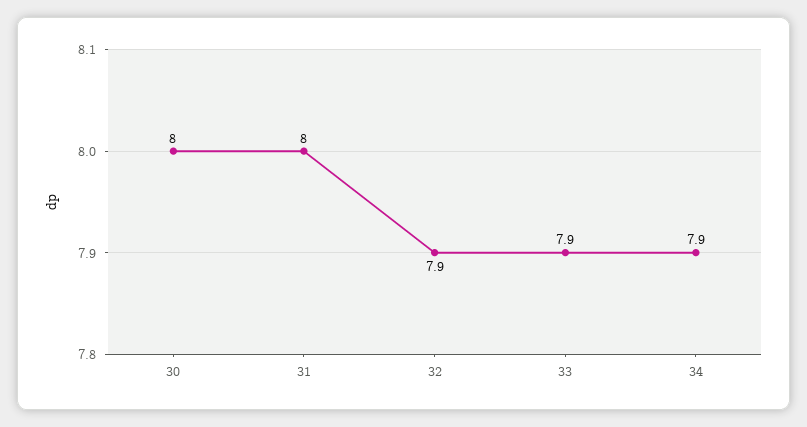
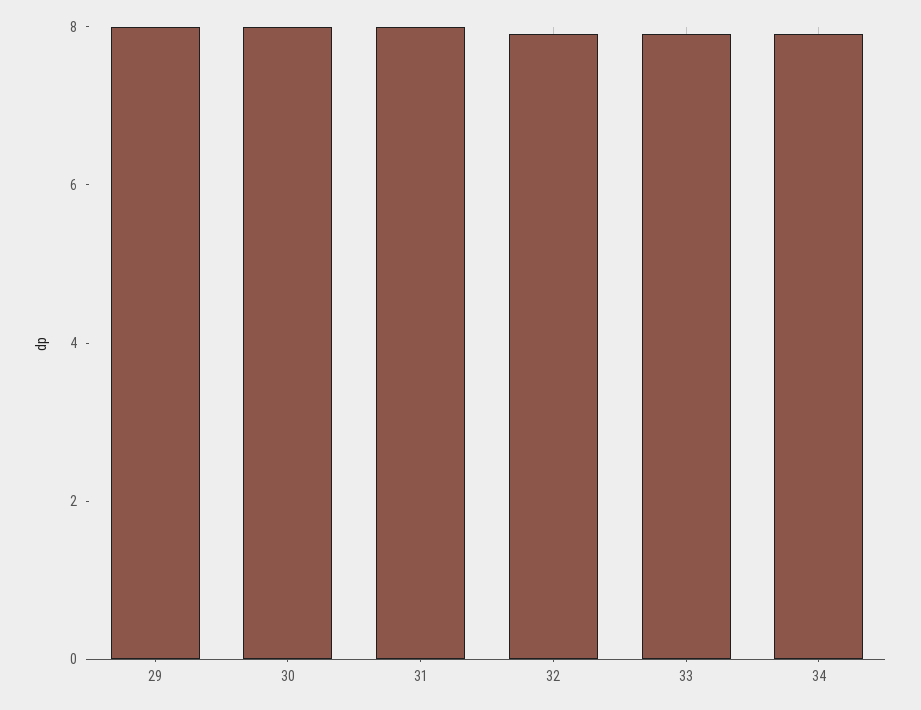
  {
    "30": 8,
    "31": 8,
    "32": 7.9,
    "33": 7.9,
-   "34": 7.9
+   "34": 7.9,
+   "29": 8
  }

